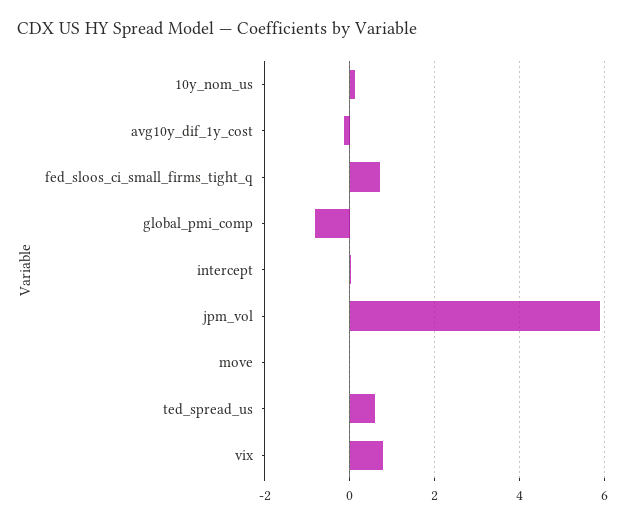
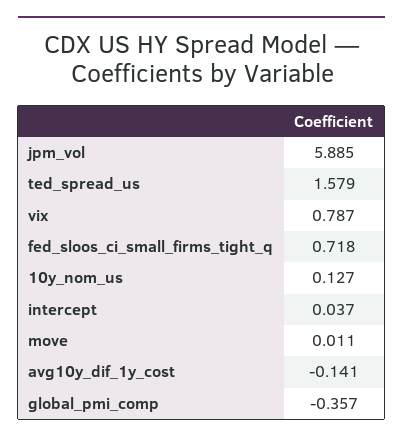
  {
    "10y_nom_us": 0.127,
    "avg10y_dif_1y_cost": -0.141,
    "fed_sloos_ci_small_firms_tight_q": 0.718,
-   "global_pmi_comp": -0.8,
+   "global_pmi_comp": -0.357,
    "intercept": 0.037,
    "jpm_vol": 5.885,
    "move": 0.011,
-   "ted_spread_us": 0.6,
+   "ted_spread_us": 1.579,
    "vix": 0.787
  }

